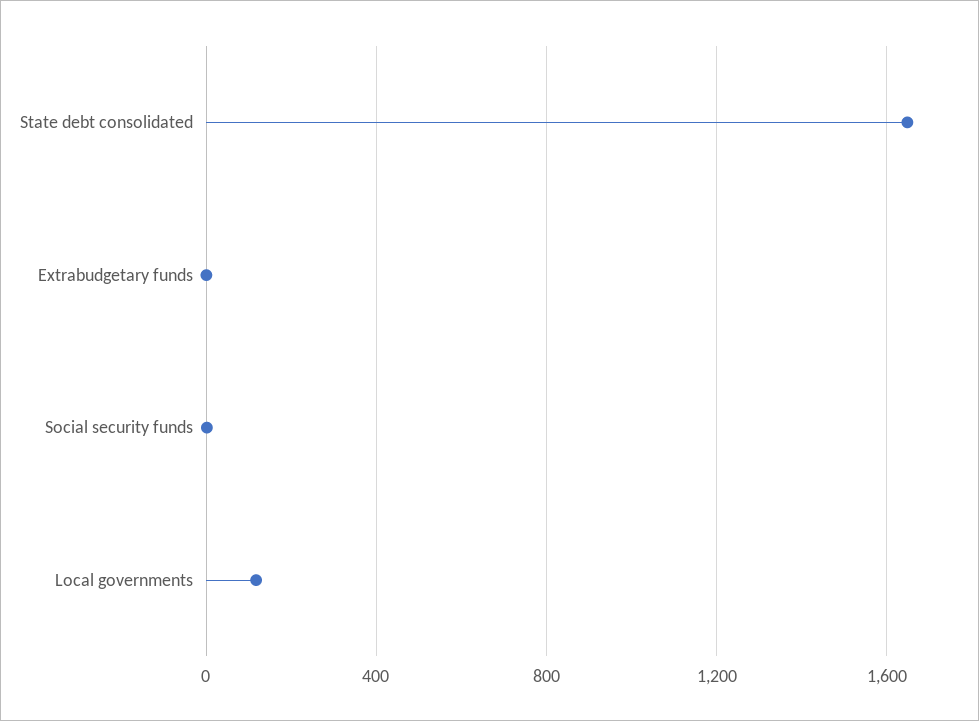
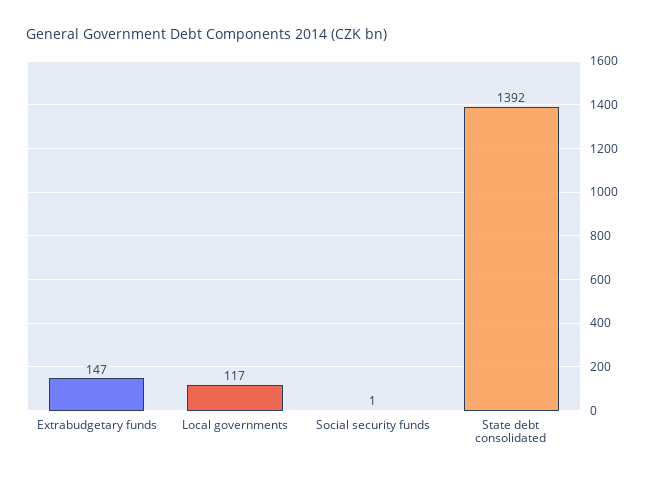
  {
-   "State debt consolidated": 1650,
+   "State debt consolidated": 1392,
-   "Extrabudgetary funds": 0,
+   "Extrabudgetary funds": 147,
    "Social security funds": 1,
    "Local governments": 117
  }

